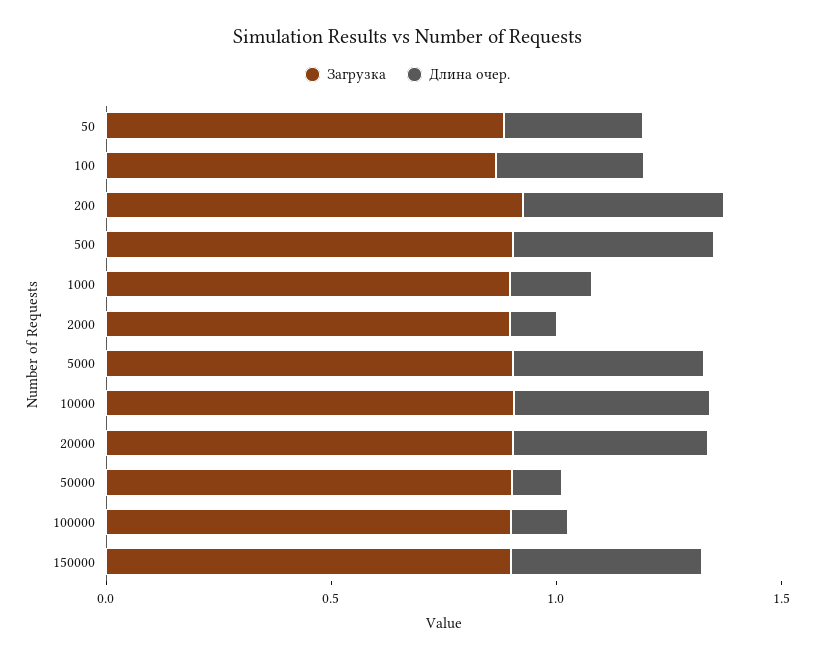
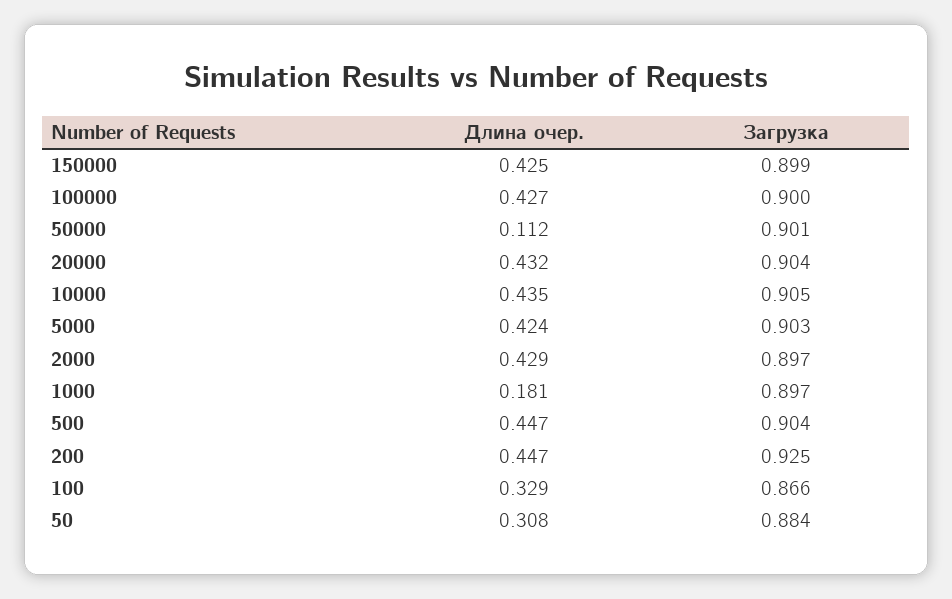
  {
    "Загрузка": {
      "50": 0.884,
      "100": 0.866,
      "200": 0.925,
      "500": 0.904,
      "1000": 0.897,
      "2000": 0.897,
      "5000": 0.903,
      "10000": 0.905,
      "20000": 0.904,
      "50000": 0.901,
      "100000": 0.9,
      "150000": 0.899
    },
    "Длина очер.": {
      "50": 0.308,
      "100": 0.329,
      "200": 0.447,
      "500": 0.447,
      "1000": 0.181,
-     "2000": 0.1,
+     "2000": 0.429,
      "5000": 0.424,
      "10000": 0.435,
      "20000": 0.432,
      "50000": 0.112,
-     "100000": 0.1,
+     "100000": 0.427,
      "150000": 0.425
    }
  }

